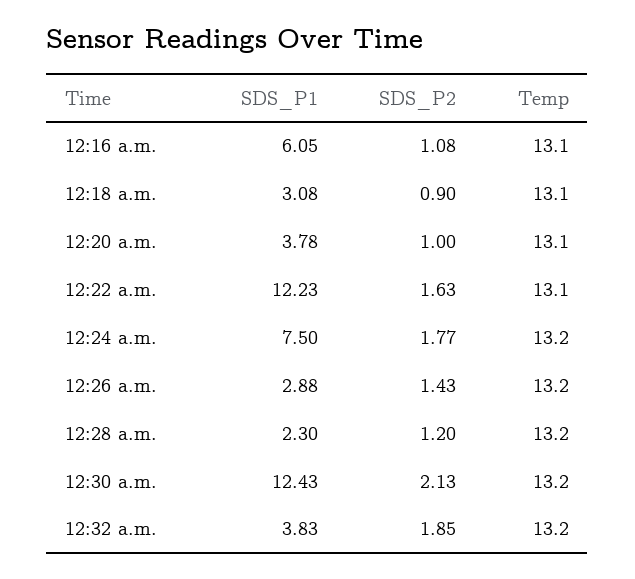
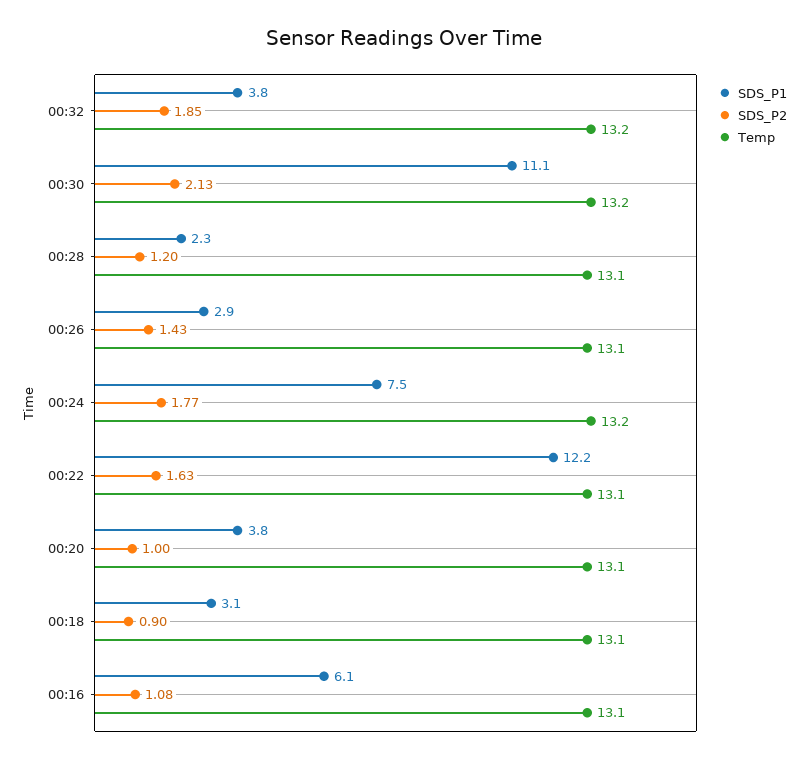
  {
    "SDS_P1": {
      "12:16 a.m.": 6.05,
      "12:18 a.m.": 3.08,
      "12:20 a.m.": 3.78,
      "12:22 a.m.": 12.23,
      "12:24 a.m.": 7.5,
      "12:26 a.m.": 2.88,
      "12:28 a.m.": 2.3,
-     "12:30 a.m.": 12.43,
+     "12:30 a.m.": 11.1,
      "12:32 a.m.": 3.83
    },
    "SDS_P2": {
      "12:16 a.m.": 1.08,
      "12:18 a.m.": 0.9,
      "12:20 a.m.": 1,
      "12:22 a.m.": 1.63,
      "12:24 a.m.": 1.77,
      "12:26 a.m.": 1.43,
      "12:28 a.m.": 1.2,
      "12:30 a.m.": 2.13,
      "12:32 a.m.": 1.85
    },
    "Temp": {
      "12:16 a.m.": 13.1,
      "12:18 a.m.": 13.1,
      "12:20 a.m.": 13.1,
      "12:22 a.m.": 13.1,
      "12:24 a.m.": 13.2,
-     "12:26 a.m.": 13.2,
+     "12:26 a.m.": 13.1,
-     "12:28 a.m.": 13.2,
+     "12:28 a.m.": 13.1,
      "12:30 a.m.": 13.2,
      "12:32 a.m.": 13.2
    }
  }

